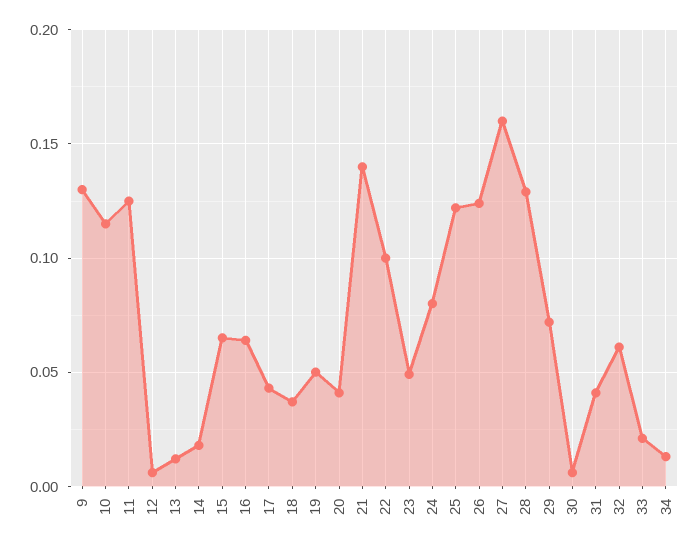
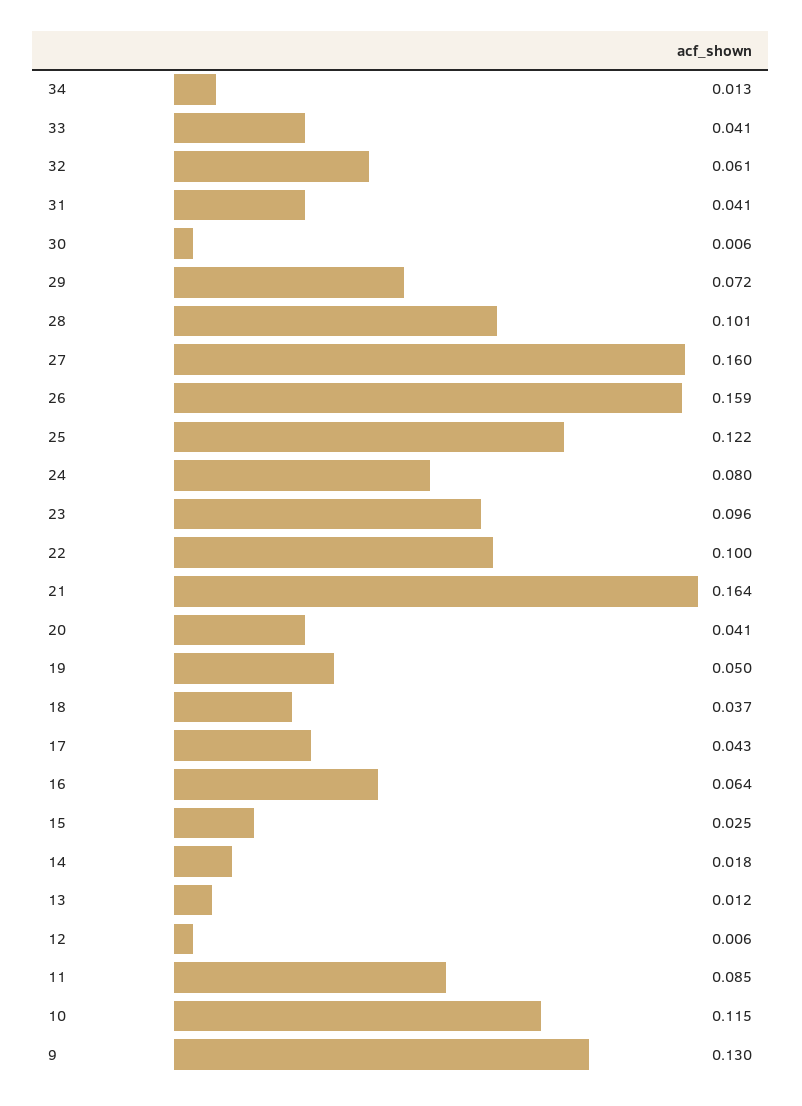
  {
    "9": 0.13,
    "10": 0.115,
-   "11": 0.125,
+   "11": 0.085,
    "12": 0.006,
    "13": 0.012,
    "14": 0.018,
-   "15": 0.065,
+   "15": 0.025,
    "16": 0.064,
    "17": 0.043,
    "18": 0.037,
    "19": 0.05,
    "20": 0.041,
-   "21": 0.14,
+   "21": 0.164,
    "22": 0.1,
-   "23": 0.05,
+   "23": 0.096,
    "24": 0.08,
    "25": 0.122,
-   "26": 0.125,
+   "26": 0.159,
    "27": 0.16,
-   "28": 0.13,
+   "28": 0.101,
    "29": 0.072,
    "30": 0.006,
    "31": 0.041,
    "32": 0.061,
-   "33": 0.02,
+   "33": 0.041,
    "34": 0.013
  }

